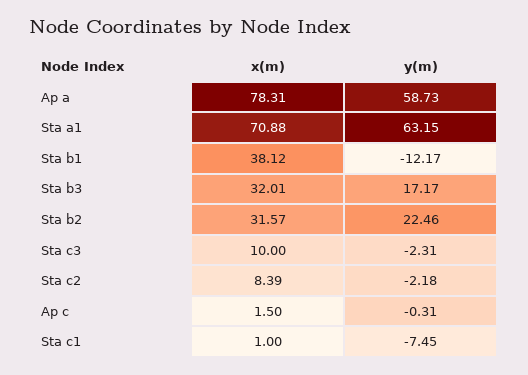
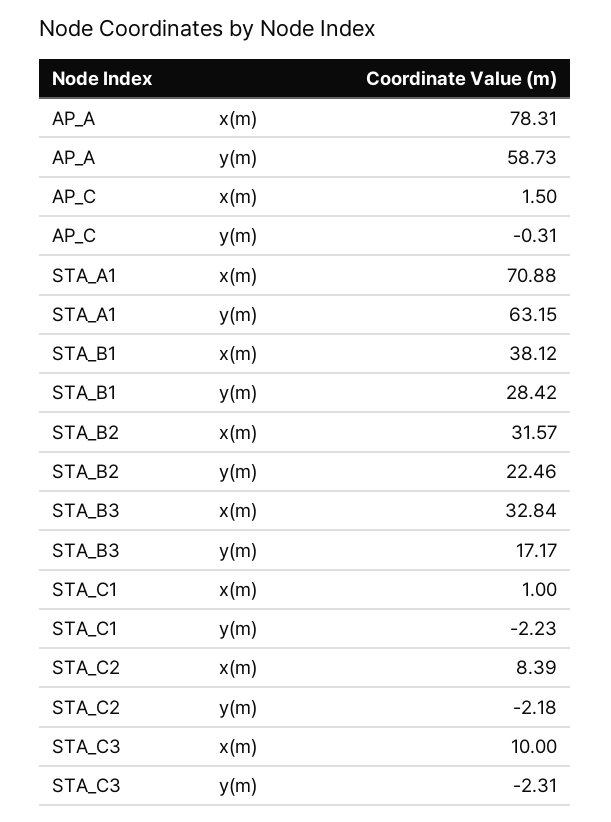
  {
    "x(m)": {
      "Ap a": 78.31,
      "Sta a1": 70.88,
      "Sta b1": 38.12,
-     "Sta b3": 32.01,
+     "Sta b3": 32.84,
      "Sta b2": 31.57,
      "Sta c3": 10,
      "Sta c2": 8.39,
      "Ap c": 1.5,
      "Sta c1": 1
    },
    "y(m)": {
      "Ap a": 58.73,
      "Sta a1": 63.15,
-     "Sta b1": -12.17,
+     "Sta b1": 28.42,
      "Sta b3": 17.17,
      "Sta b2": 22.46,
      "Sta c3": -2.31,
      "Sta c2": -2.18,
      "Ap c": -0.31,
-     "Sta c1": -7.45
+     "Sta c1": -2.23
    }
  }

